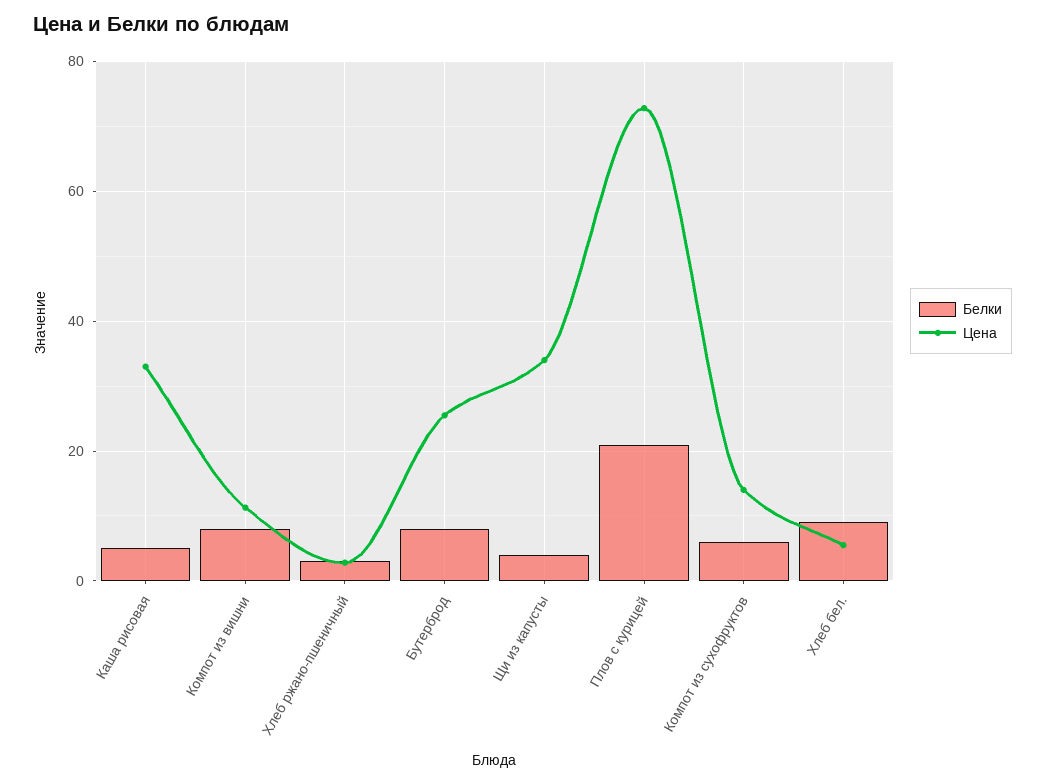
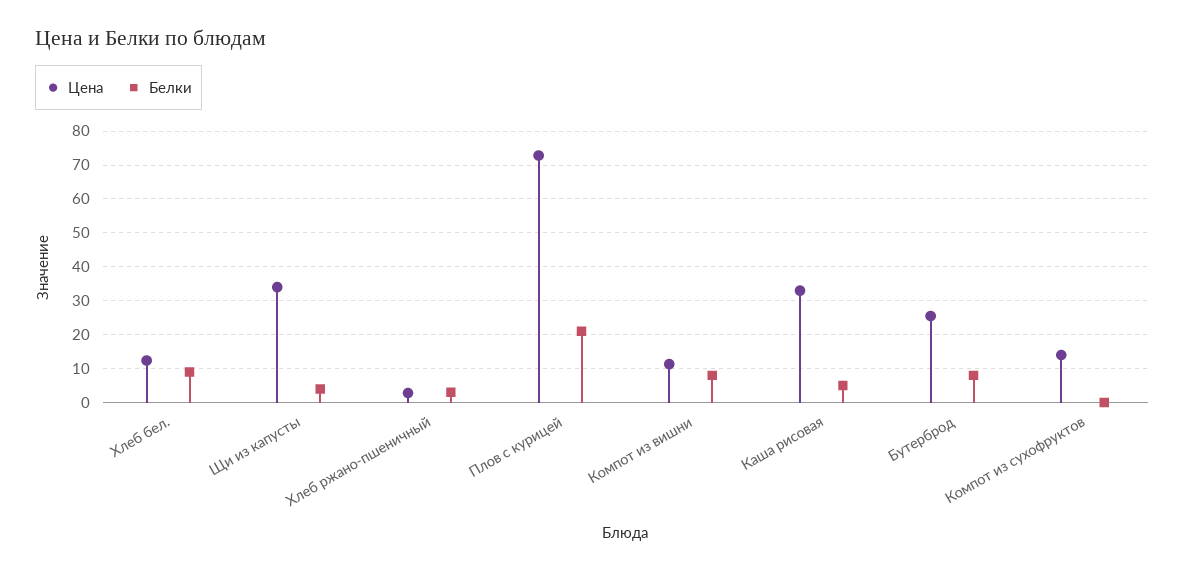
  {
    "Белки": {
      "Каша рисовая": 6,
      "Компот из вишни": 8,
      "Хлеб ржано-пшеничный": 4,
      "Бутерброд": 8,
      "Щи из капусты": 4,
      "Плов с курицей": 22,
-     "Компот из сухофруктов": 6,
+     "Компот из сухофруктов": 0,
      "Хлеб бел.": 10
    },
    "Цена": {
      "Каша рисовая": 34,
      "Компот из вишни": 12,
      "Хлеб ржано-пшеничный": 2,
      "Бутерброд": 26,
      "Щи из капусты": 34,
      "Плов с курицей": 72,
      "Компот из сухофруктов": 14,
-     "Хлеб бел.": 6
+     "Хлеб бел.": 12
    }
  }

